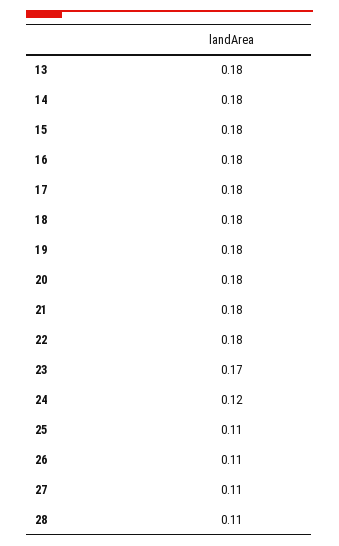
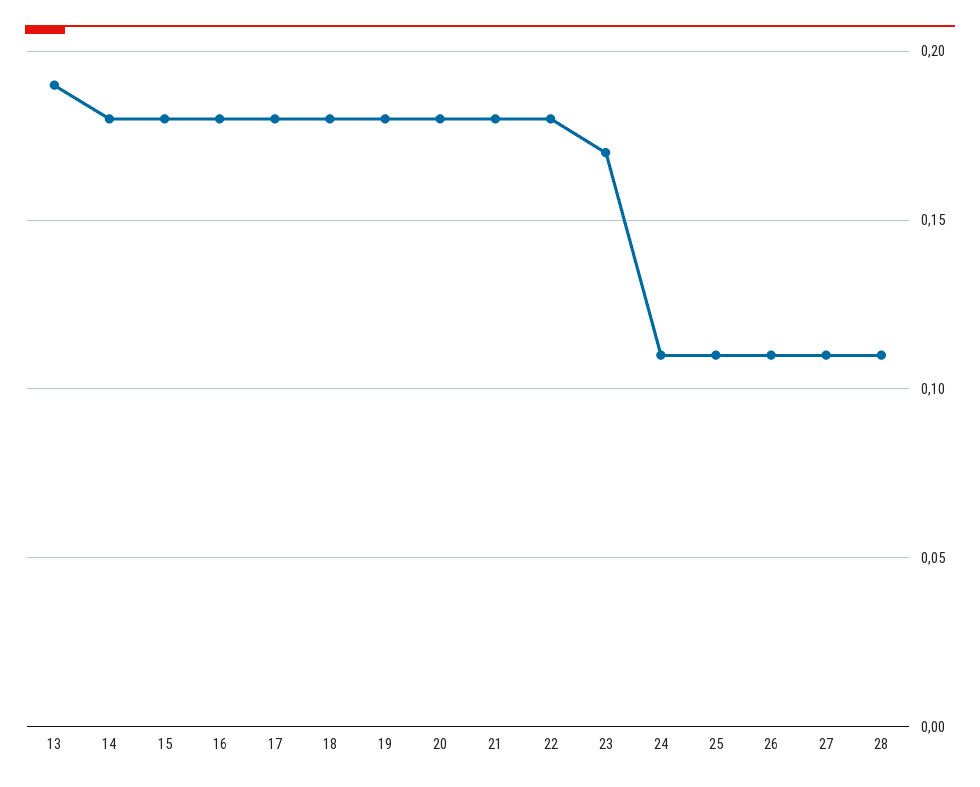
  {
-   "13": 0.18,
+   "13": 0.19,
    "14": 0.18,
    "15": 0.18,
    "16": 0.18,
    "17": 0.18,
    "18": 0.18,
    "19": 0.18,
    "20": 0.18,
    "21": 0.18,
    "22": 0.18,
    "23": 0.17,
-   "24": 0.12,
+   "24": 0.11,
    "25": 0.11,
    "26": 0.11,
    "27": 0.11,
    "28": 0.11
  }

